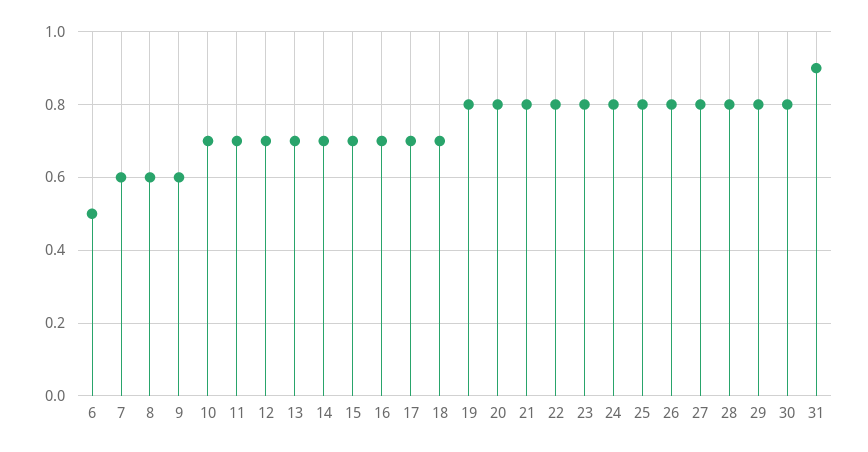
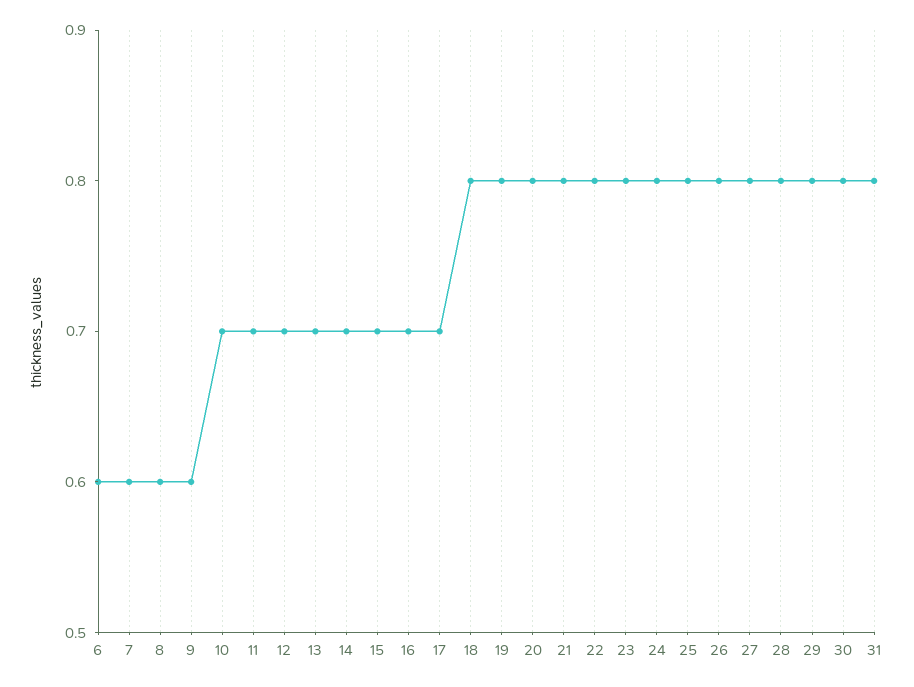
  {
-   "6": 0.5,
+   "6": 0.6,
    "7": 0.6,
    "8": 0.6,
    "9": 0.6,
    "10": 0.7,
    "11": 0.7,
    "12": 0.7,
    "13": 0.7,
    "14": 0.7,
    "15": 0.7,
    "16": 0.7,
    "17": 0.7,
-   "18": 0.7,
+   "18": 0.8,
    "19": 0.8,
    "20": 0.8,
    "21": 0.8,
    "22": 0.8,
    "23": 0.8,
    "24": 0.8,
    "25": 0.8,
    "26": 0.8,
    "27": 0.8,
    "28": 0.8,
    "29": 0.8,
    "30": 0.8,
-   "31": 0.9
+   "31": 0.8
  }

